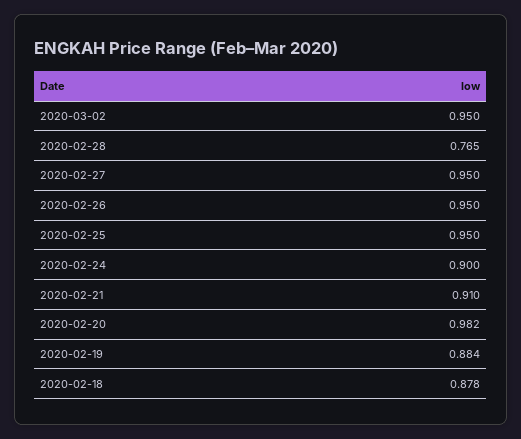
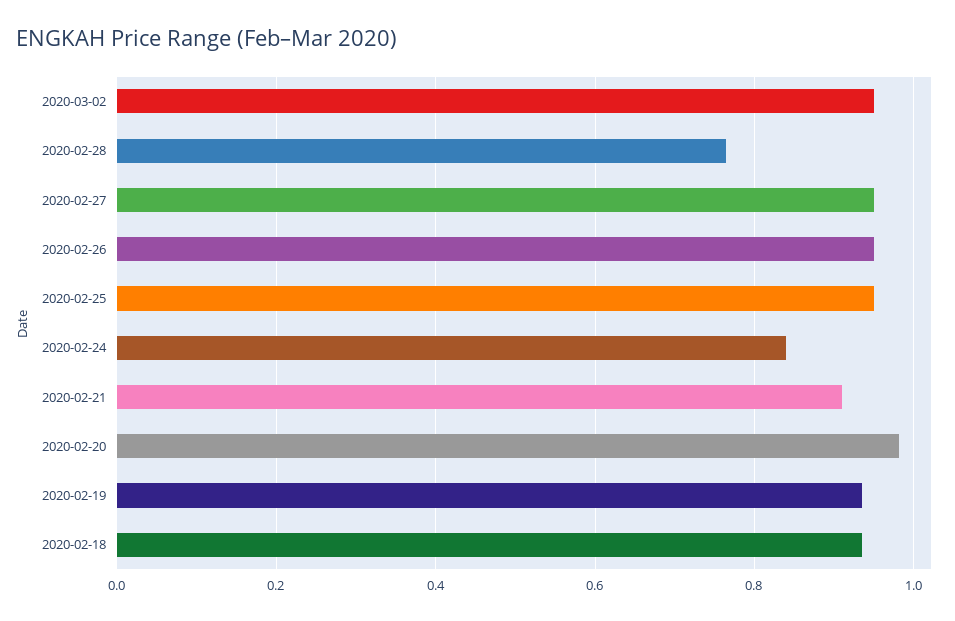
  {
    "2020-03-02": 0.95,
    "2020-02-28": 0.765,
    "2020-02-27": 0.95,
    "2020-02-26": 0.95,
    "2020-02-25": 0.95,
-   "2020-02-24": 0.9,
+   "2020-02-24": 0.84,
    "2020-02-21": 0.91,
    "2020-02-20": 0.982,
-   "2020-02-19": 0.884,
+   "2020-02-19": 0.94,
-   "2020-02-18": 0.878
+   "2020-02-18": 0.94
  }

